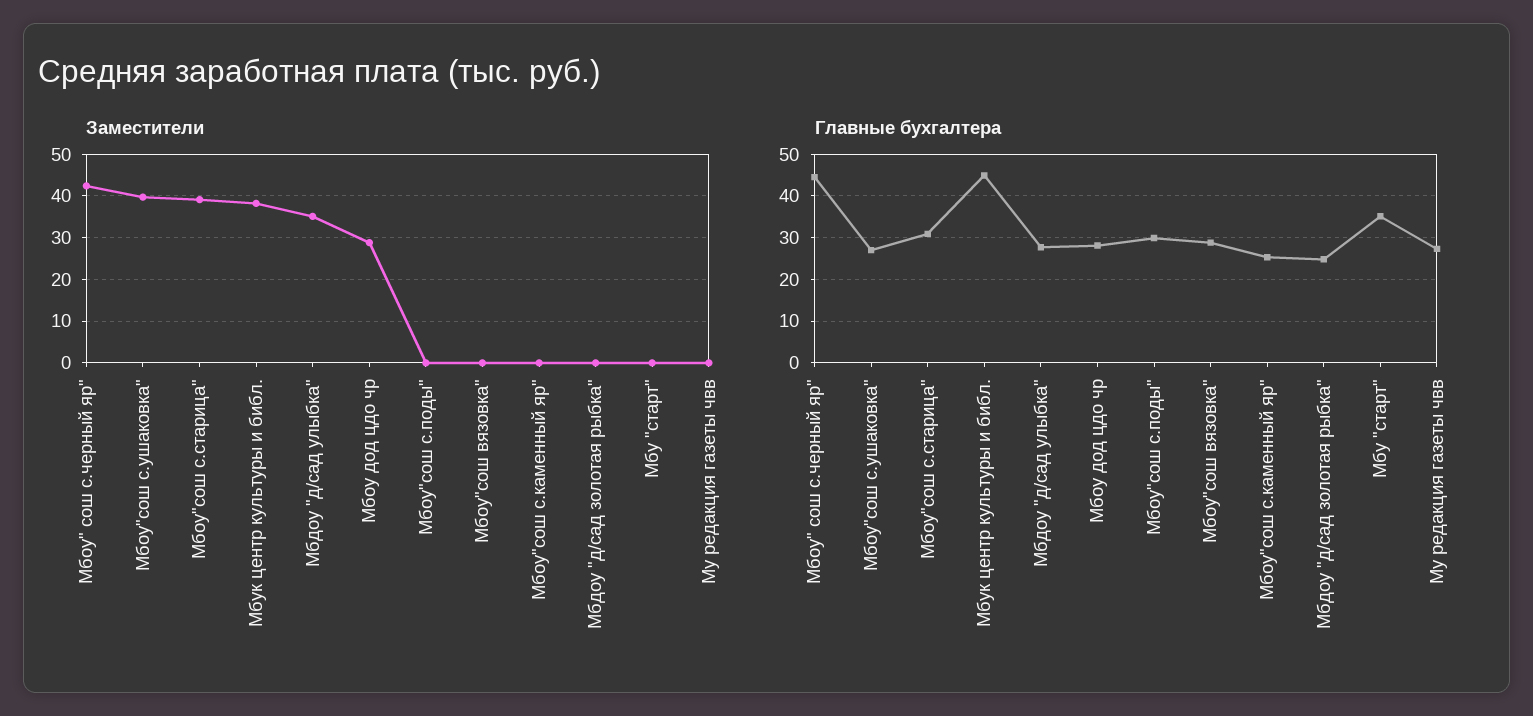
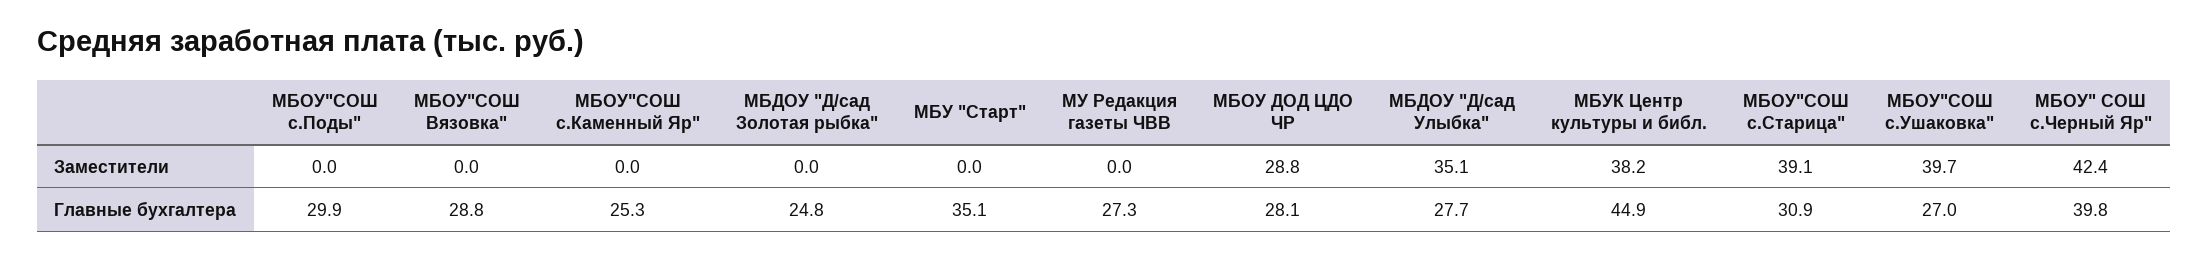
  {
    "Заместители": {
      "Мбоу\" сош с.черный яр\"": 42.4,
      "Мбоу\"сош с.ушаковка\"": 39.7,
      "Мбоу\"сош с.старица\"": 39.1,
      "Мбук центр культуры и библ.": 38.2,
      "Мбдоу \"д/сад улыбка\"": 35.1,
      "Мбоу дод цдо чр": 28.8,
      "Мбоу\"сош с.поды\"": 0,
      "Мбоу\"сош вязовка\"": 0,
      "Мбоу\"сош с.каменный яр\"": 0,
      "Мбдоу \"д/сад золотая рыбка\"": 0,
      "Мбу \"старт\"": 0,
      "Му редакция газеты чвв": 0
    },
    "Главные бухгалтера": {
-     "Мбоу\" сош с.черный яр\"": 44,
+     "Мбоу\" сош с.черный яр\"": 39.8,
      "Мбоу\"сош с.ушаковка\"": 27,
      "Мбоу\"сош с.старица\"": 30.9,
      "Мбук центр культуры и библ.": 44.9,
      "Мбдоу \"д/сад улыбка\"": 27.7,
      "Мбоу дод цдо чр": 28.1,
      "Мбоу\"сош с.поды\"": 29.9,
      "Мбоу\"сош вязовка\"": 28.8,
      "Мбоу\"сош с.каменный яр\"": 25.3,
      "Мбдоу \"д/сад золотая рыбка\"": 24.8,
      "Мбу \"старт\"": 35.1,
      "Му редакция газеты чвв": 27.3
    }
  }

